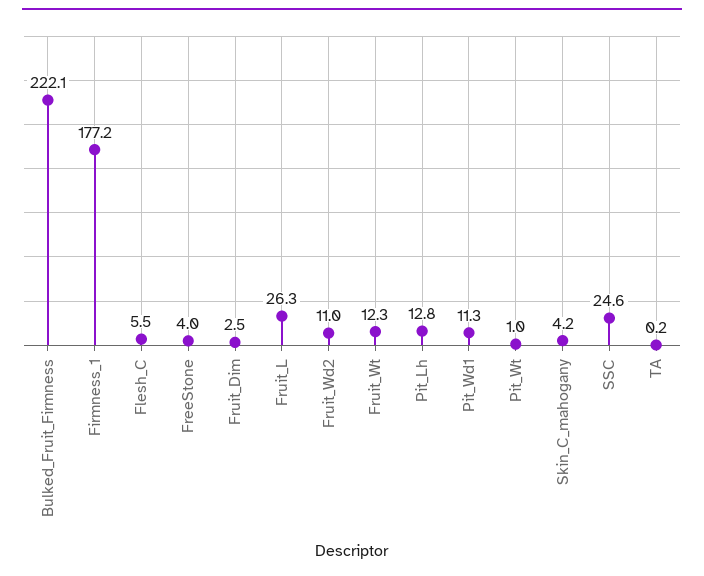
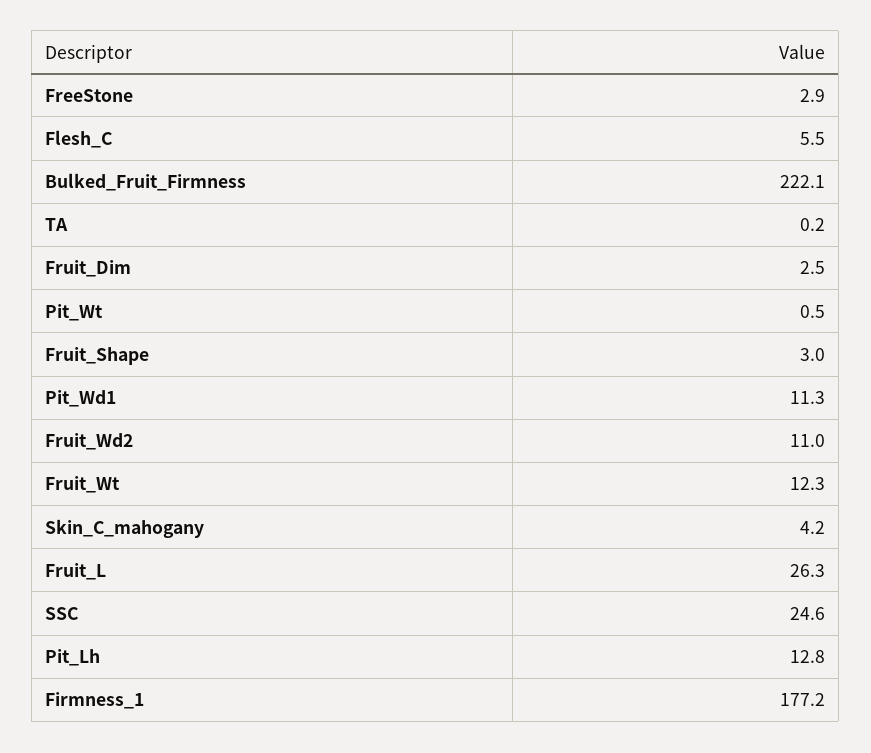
  {
    "Bulked_Fruit_Firmness": 222.1,
    "Firmness_1": 177.2,
    "Flesh_C": 5.5,
-   "FreeStone": 4,
+   "FreeStone": 2.9,
    "Fruit_Dim": 2.5,
    "Fruit_L": 26.3,
    "Fruit_Wd2": 11,
    "Fruit_Wt": 12.3,
    "Pit_Lh": 12.8,
    "Pit_Wd1": 11.3,
-   "Pit_Wt": 1,
+   "Pit_Wt": 0.5,
    "Skin_C_mahogany": 4.2,
    "SSC": 24.6,
-   "TA": 0.2
+   "TA": 0.2,
+   "Fruit_Shape": 3
  }

